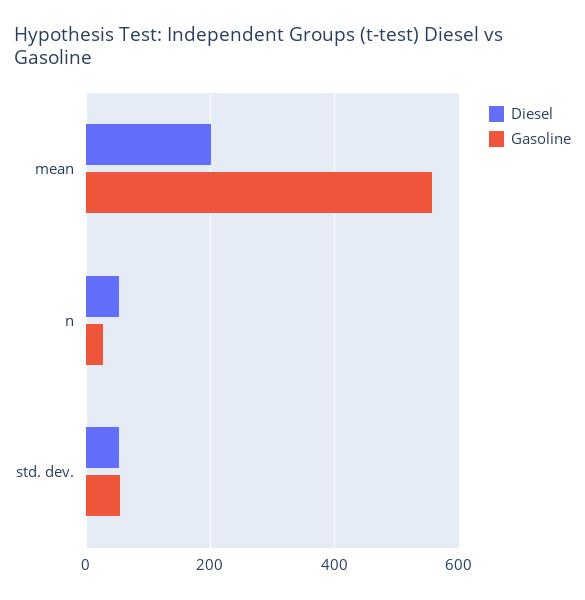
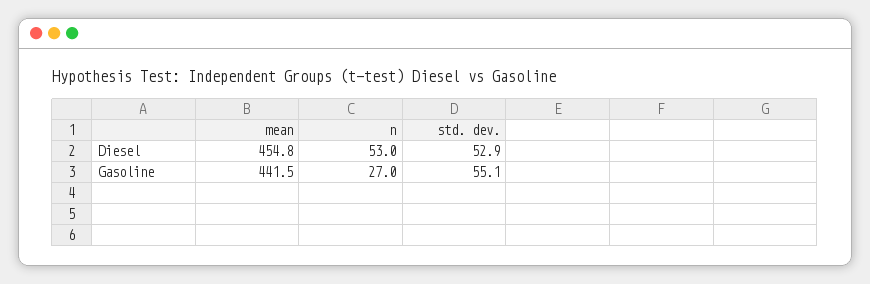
  {
    "Diesel": {
-     "mean": 200,
+     "mean": 454.8,
      "n": 53,
      "std. dev.": 52.9
    },
    "Gasoline": {
-     "mean": 560,
+     "mean": 441.5,
      "n": 27,
      "std. dev.": 55.1
    }
  }

